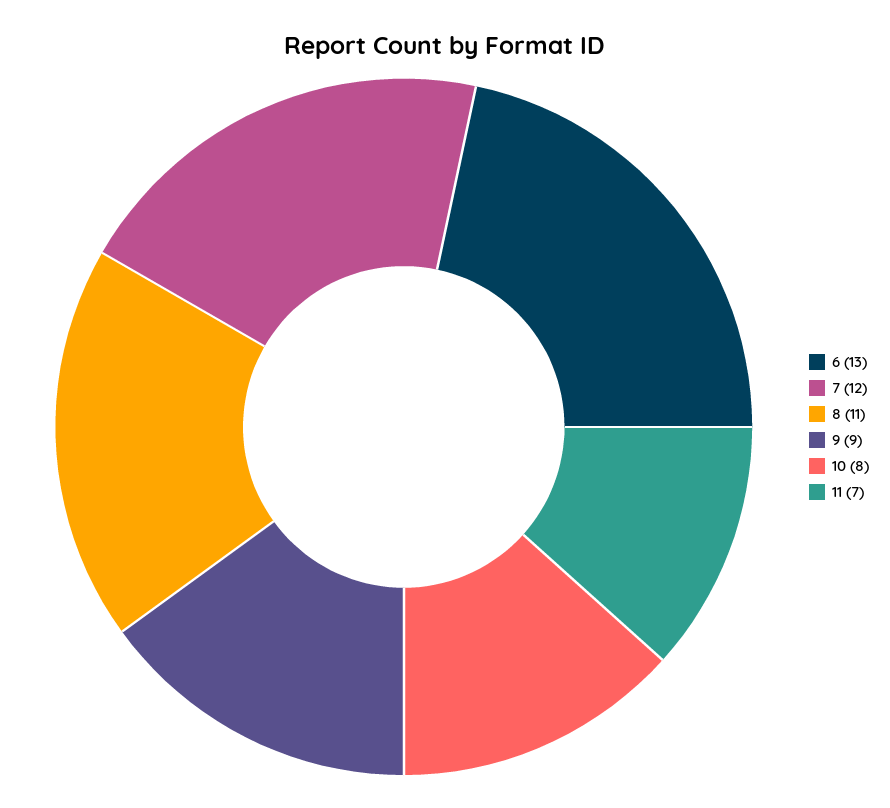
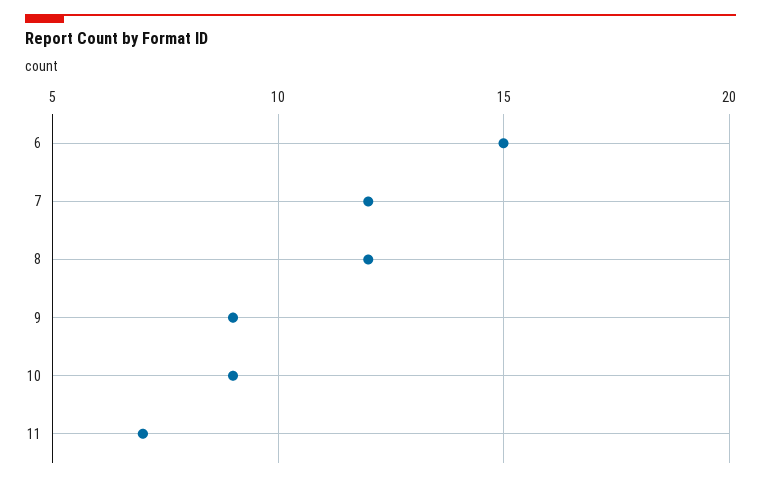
  {
-   "6": 13,
+   "6": 15,
    "7": 12,
-   "8": 11,
+   "8": 12,
    "9": 9,
-   "10": 8,
+   "10": 9,
    "11": 7
  }

